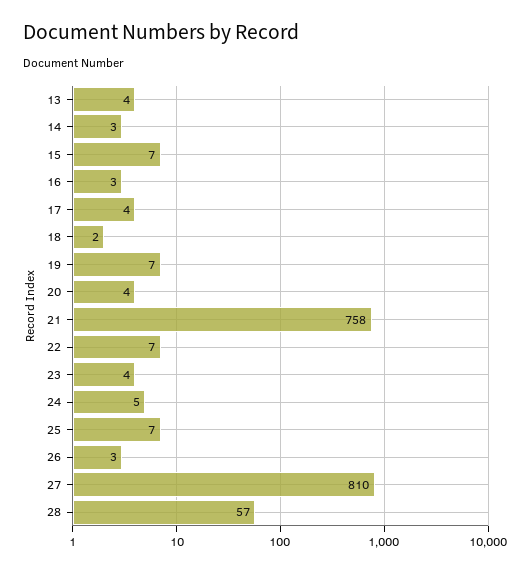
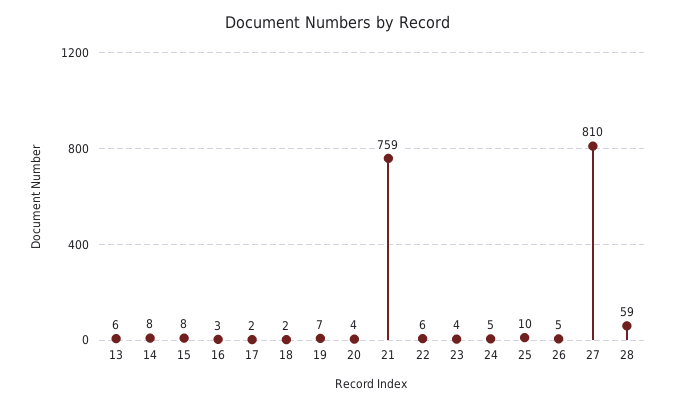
  {
-   "13": 4,
+   "13": 6,
-   "14": 3,
+   "14": 8,
-   "15": 7,
+   "15": 8,
    "16": 3,
-   "17": 4,
+   "17": 2,
    "18": 2,
    "19": 7,
    "20": 4,
-   "21": 758,
+   "21": 759,
-   "22": 7,
+   "22": 6,
    "23": 4,
    "24": 5,
-   "25": 7,
+   "25": 10,
-   "26": 3,
+   "26": 5,
    "27": 810,
-   "28": 57
+   "28": 59
  }

